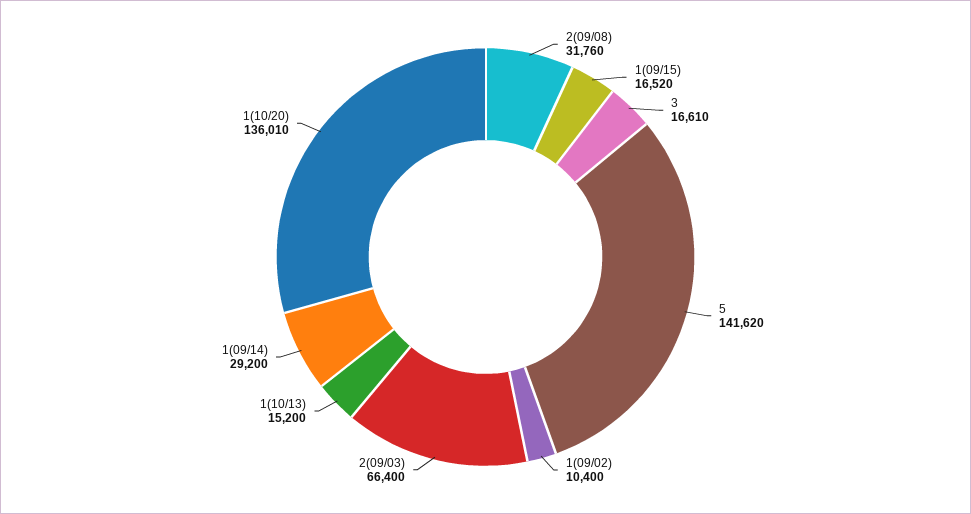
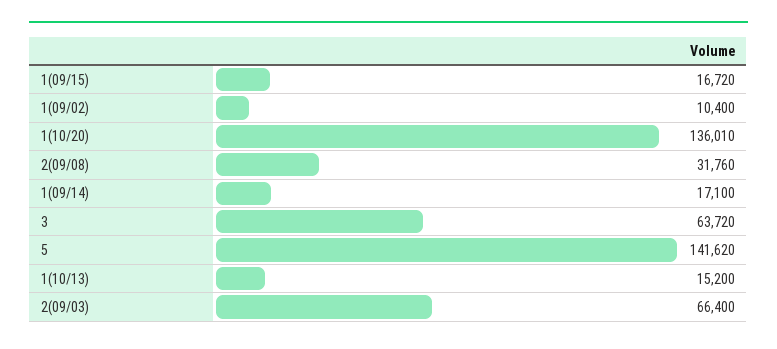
  {
    "2(09/08)": 31760,
-   "1(09/15)": 16520,
+   "1(09/15)": 16720,
-   "3": 16610,
+   "3": 63720,
    "5": 141620,
    "1(09/02)": 10400,
    "2(09/03)": 66400,
    "1(10/13)": 15200,
-   "1(09/14)": 29200,
+   "1(09/14)": 17100,
    "1(10/20)": 136010
  }

